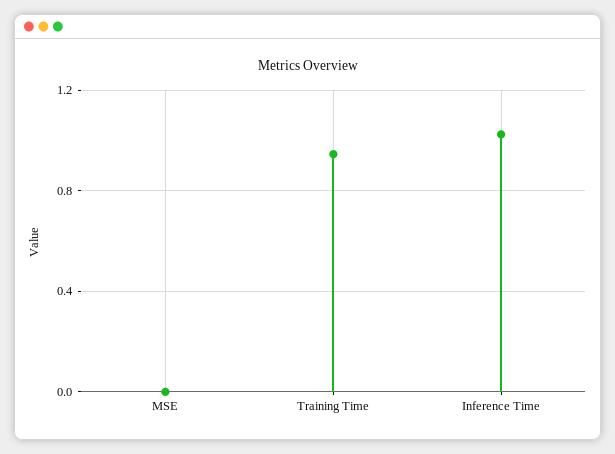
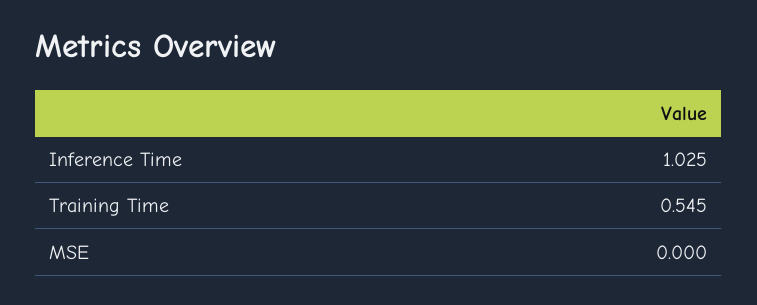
  {
    "MSE": 0,
-   "Training Time": 0.95,
+   "Training Time": 0.545,
    "Inference Time": 1.025
  }

